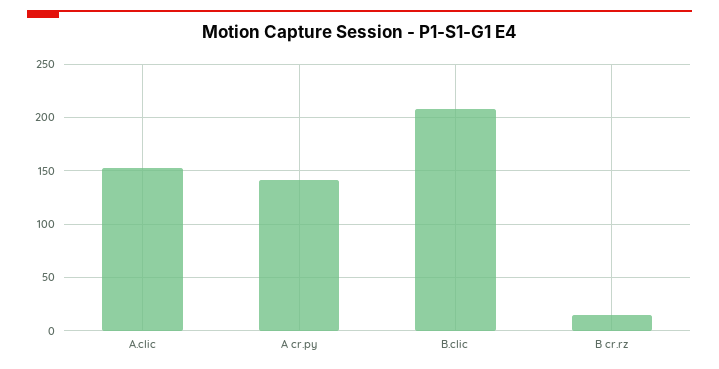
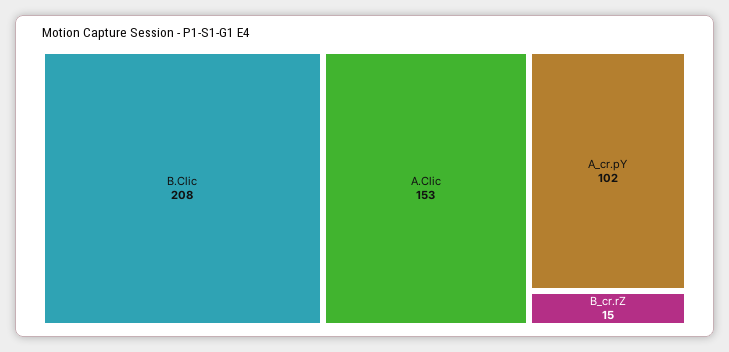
  {
    "A.clic": 153,
-   "A cr.py": 140,
+   "A cr.py": 102,
    "B.clic": 208,
    "B cr.rz": 15
  }

